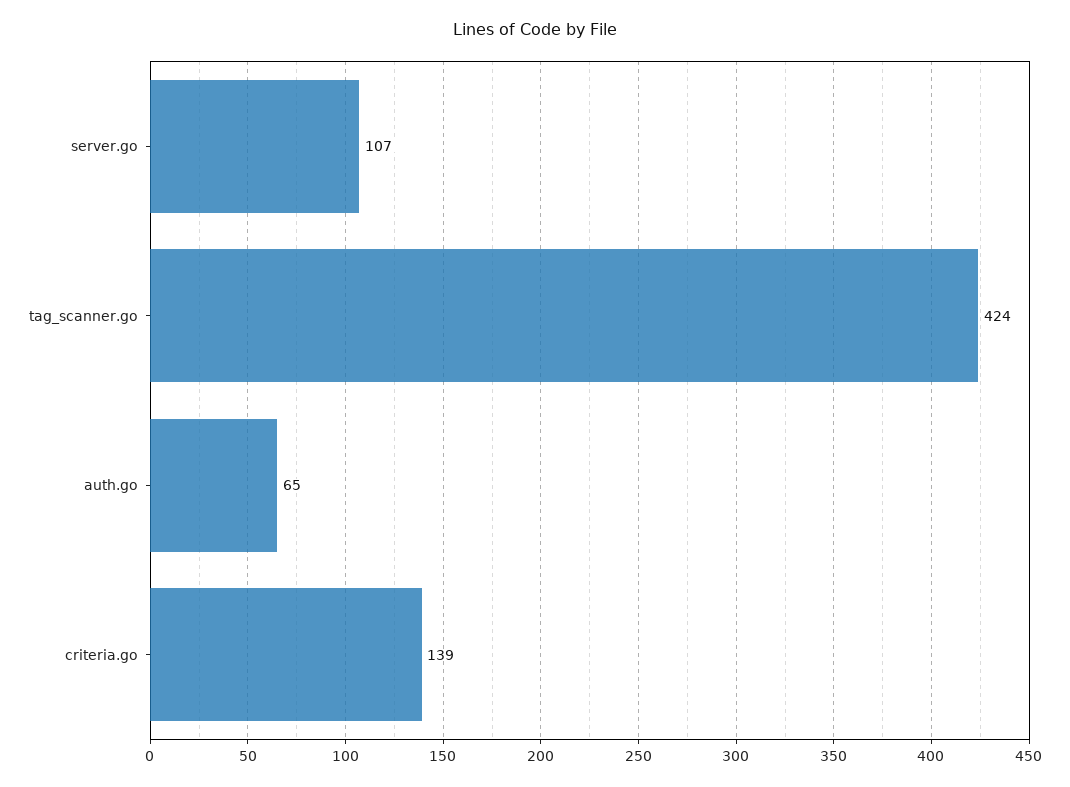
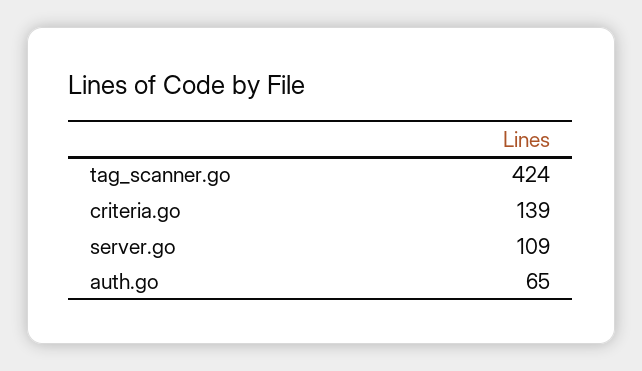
  {
-   "server.go": 107,
+   "server.go": 109,
    "tag_scanner.go": 424,
    "auth.go": 65,
    "criteria.go": 139
  }

